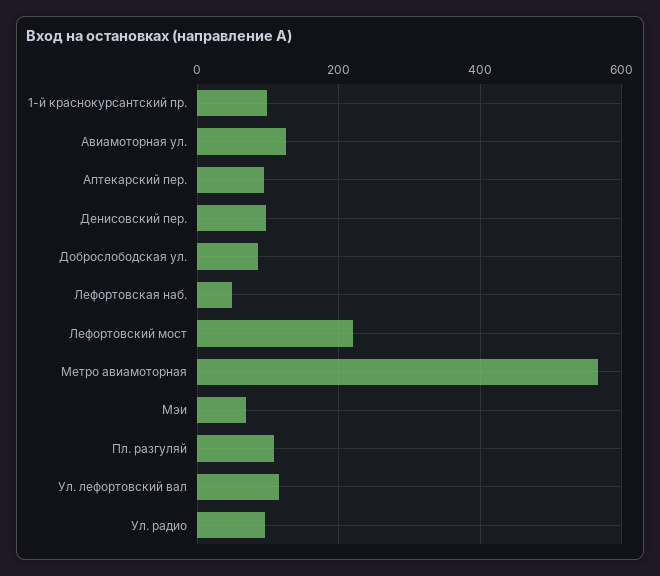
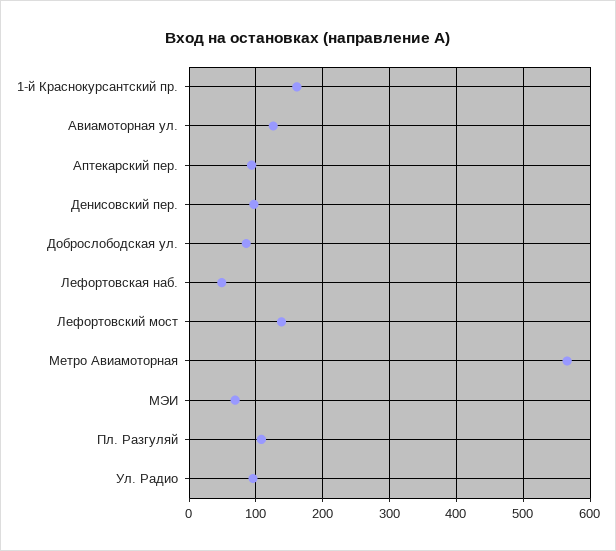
  {
-   "1-й краснокурсантский пр.": 100,
+   "1-й краснокурсантский пр.": 160,
    "Авиамоторная ул.": 130,
    "Аптекарский пер.": 90,
    "Денисовский пер.": 100,
    "Доброслободская ул.": 90,
    "Лефортовская наб.": 50,
-   "Лефортовский мост": 220,
+   "Лефортовский мост": 140,
    "Метро авиамоторная": 570,
    "Мэи": 70,
    "Пл. разгуляй": 110,
-   "Ул. лефортовский вал": 120,
    "Ул. радио": 100
  }

